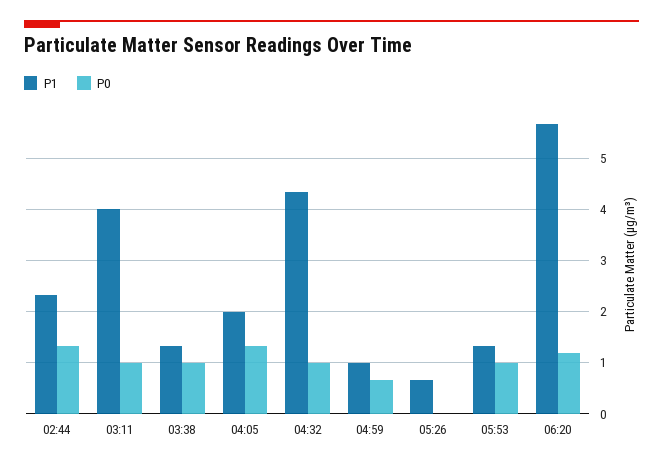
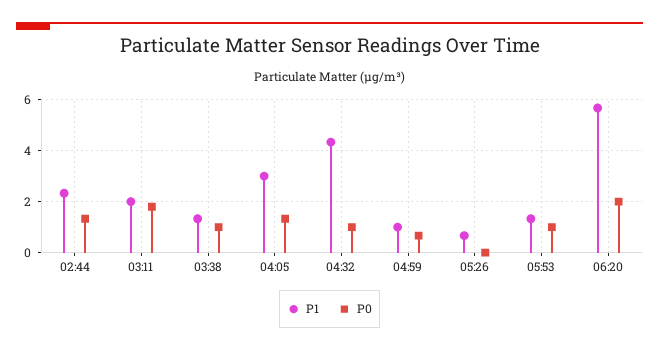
  {
    "P1": {
      "02:44": 2.4,
-     "03:11": 4,
+     "03:11": 2,
      "03:38": 1.4,
-     "04:05": 2,
+     "04:05": 3,
      "04:32": 4.4,
      "04:59": 1,
      "05:26": 0.6,
      "05:53": 1.4,
      "06:20": 5.6
    },
    "P0": {
      "02:44": 1.4,
-     "03:11": 1,
+     "03:11": 1.75,
      "03:38": 1,
      "04:05": 1.4,
      "04:32": 1,
      "04:59": 0.6,
      "05:26": 0,
      "05:53": 1,
-     "06:20": 1.2
+     "06:20": 2
    }
  }

